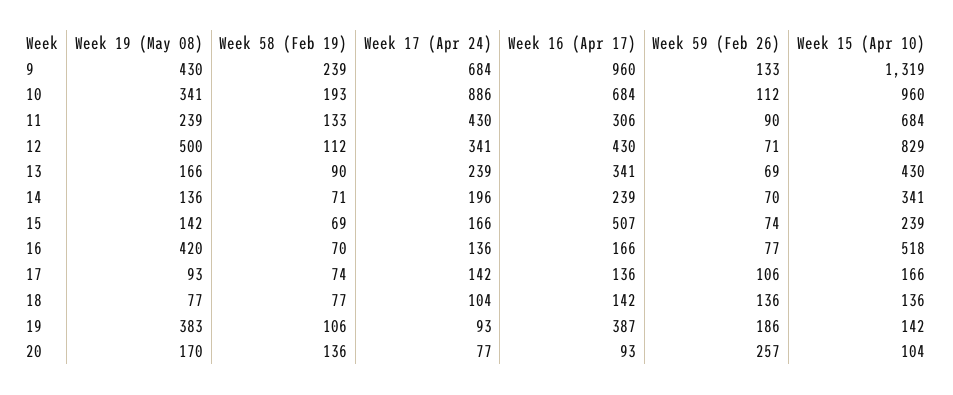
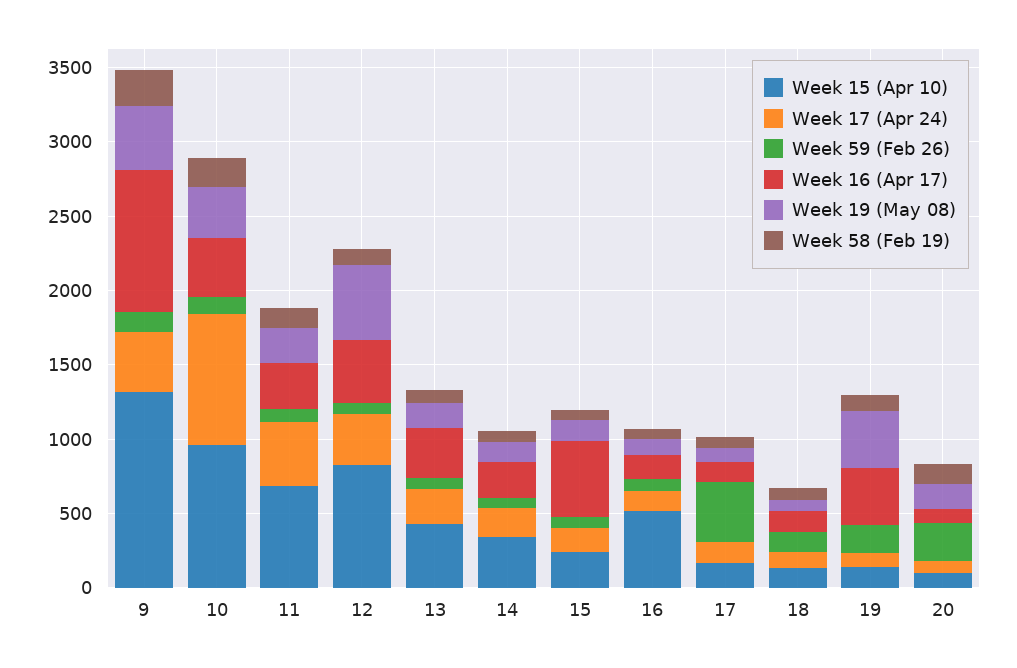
  {
    "Week 19 (May 08)": {
      "9": 430,
      "10": 341,
      "11": 239,
      "12": 500,
      "13": 166,
      "14": 136,
      "15": 142,
-     "16": 420,
+     "16": 100,
      "17": 93,
      "18": 77,
      "19": 383,
      "20": 170
    },
    "Week 58 (Feb 19)": {
      "9": 239,
      "10": 193,
      "11": 133,
      "12": 112,
      "13": 90,
      "14": 71,
      "15": 69,
      "16": 70,
      "17": 74,
      "18": 77,
      "19": 106,
      "20": 136
    },
    "Week 17 (Apr 24)": {
-     "9": 684,
+     "9": 400,
      "10": 886,
      "11": 430,
      "12": 341,
      "13": 239,
      "14": 196,
      "15": 166,
      "16": 136,
      "17": 142,
      "18": 104,
      "19": 93,
      "20": 77
    },
    "Week 16 (Apr 17)": {
      "9": 960,
-     "10": 684,
+     "10": 400,
      "11": 306,
      "12": 430,
      "13": 341,
      "14": 239,
      "15": 507,
      "16": 166,
      "17": 136,
      "18": 142,
      "19": 387,
      "20": 93
    },
    "Week 59 (Feb 26)": {
      "9": 133,
      "10": 112,
      "11": 90,
      "12": 71,
      "13": 69,
      "14": 70,
      "15": 74,
      "16": 77,
-     "17": 106,
+     "17": 400,
      "18": 136,
      "19": 186,
      "20": 257
    },
    "Week 15 (Apr 10)": {
      "9": 1319,
      "10": 960,
      "11": 684,
      "12": 829,
      "13": 430,
      "14": 341,
      "15": 239,
      "16": 518,
      "17": 166,
      "18": 136,
      "19": 142,
      "20": 104
    }
  }

